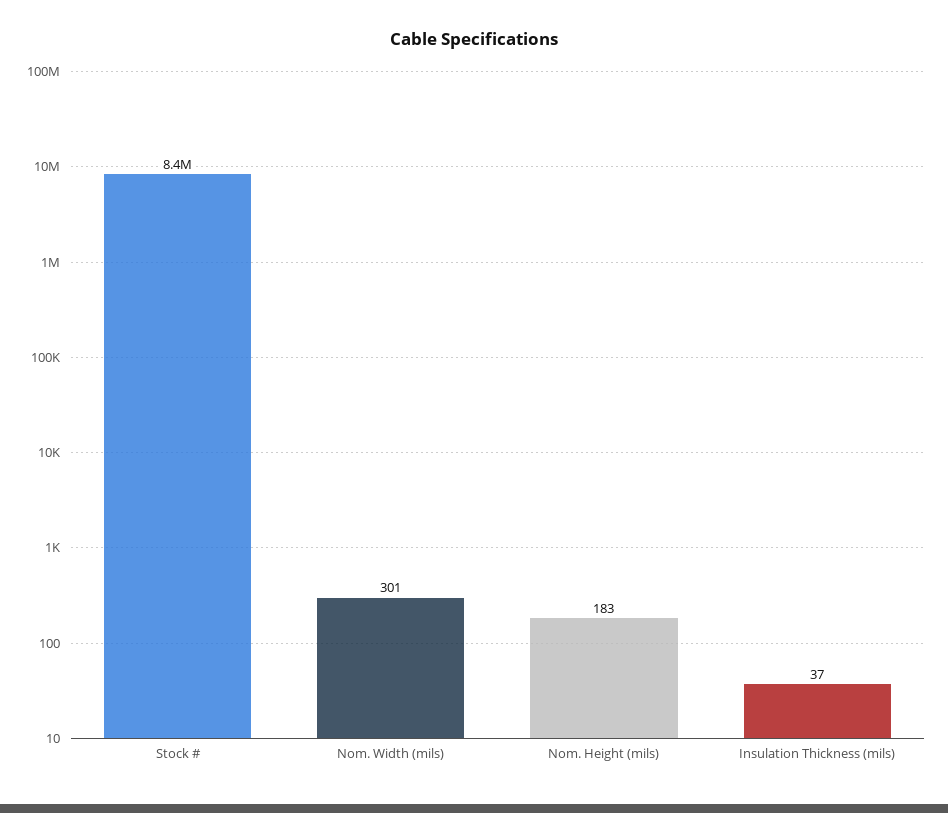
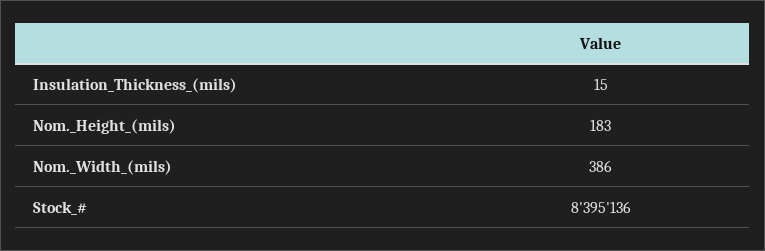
  {
    "Stock #": 8395136,
-   "Nom. Width (mils)": 301,
+   "Nom. Width (mils)": 386,
    "Nom. Height (mils)": 183,
-   "Insulation Thickness (mils)": 37
+   "Insulation Thickness (mils)": 15
  }

